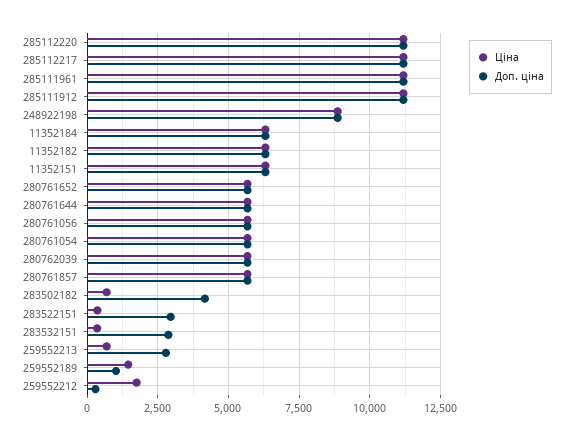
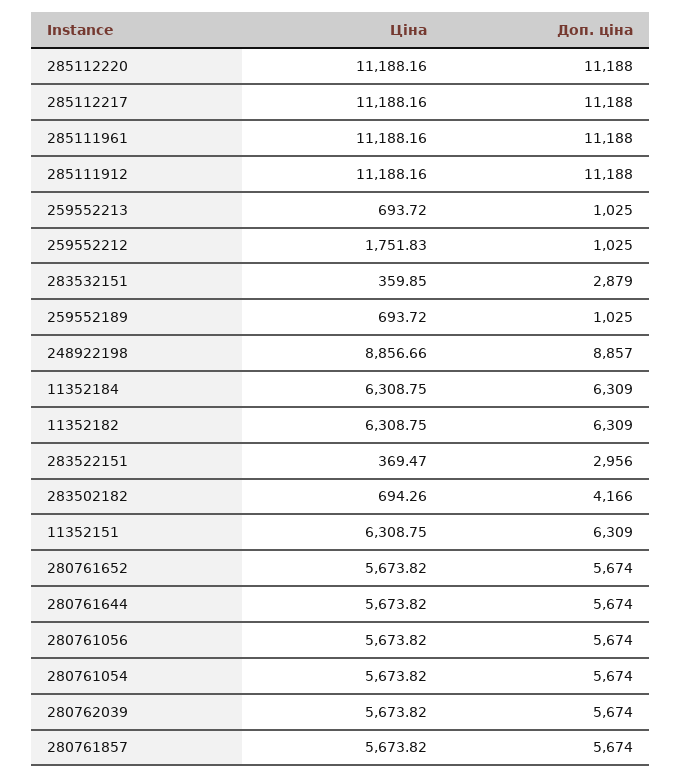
  {
    "Ціна": {
      "285112220": 11188.16,
      "285112217": 11188.16,
      "285111961": 11188.16,
      "285111912": 11188.16,
      "248922198": 8856.66,
      "11352184": 6308.75,
      "11352182": 6308.75,
      "11352151": 6308.75,
      "280761652": 5673.82,
      "280761644": 5673.82,
      "280761056": 5673.82,
      "280761054": 5673.82,
      "280762039": 5673.82,
      "280761857": 5673.82,
      "283502182": 694.26,
      "283522151": 369.47,
      "283532151": 359.85,
      "259552213": 693.72,
-     "259552189": 1500,
+     "259552189": 693.72,
      "259552212": 1751.83
    },
    "Доп. ціна": {
      "285112220": 11188,
      "285112217": 11188,
      "285111961": 11188,
      "285111912": 11188,
      "248922198": 8857,
      "11352184": 6309,
      "11352182": 6309,
      "11352151": 6309,
      "280761652": 5674,
      "280761644": 5674,
      "280761056": 5674,
      "280761054": 5674,
      "280762039": 5674,
      "280761857": 5674,
      "283502182": 4166,
      "283522151": 2956,
      "283532151": 2879,
-     "259552213": 2750,
+     "259552213": 1025,
      "259552189": 1025,
-     "259552212": 250
+     "259552212": 1025
    }
  }

